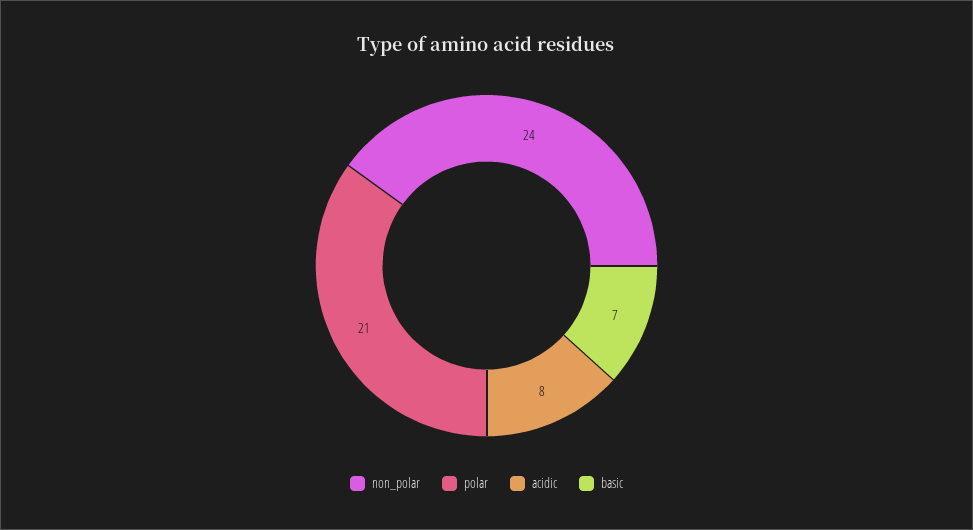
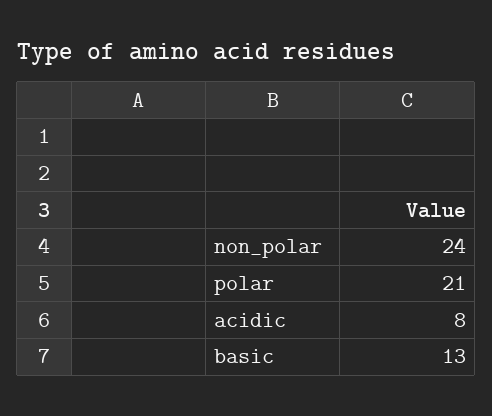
  {
    "non_polar": 24,
    "polar": 21,
    "acidic": 8,
-   "basic": 7
+   "basic": 13
  }

